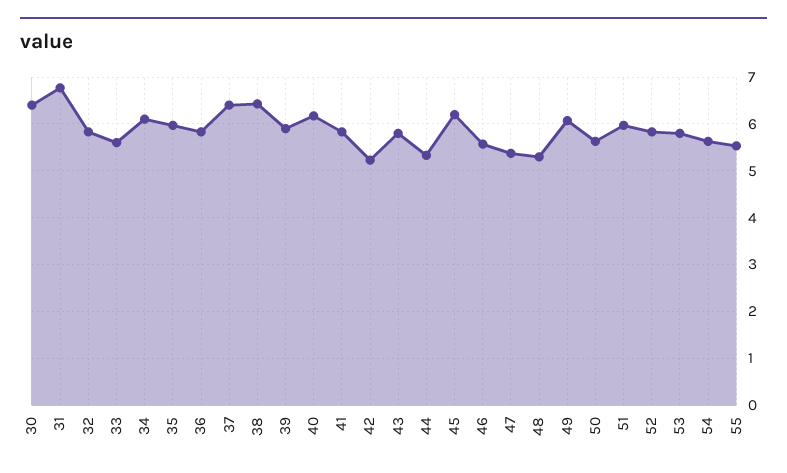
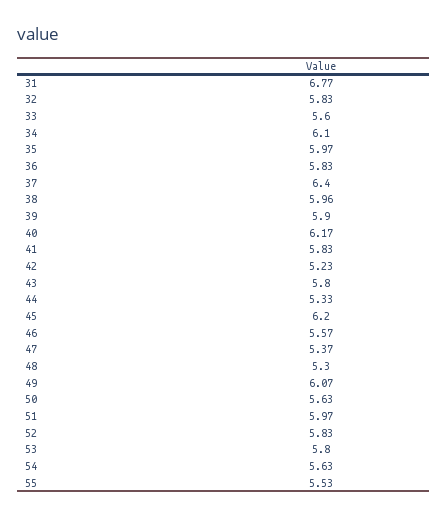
  {
-   "30": 6.4,
    "31": 6.77,
    "32": 5.83,
    "33": 5.6,
    "34": 6.1,
    "35": 5.97,
    "36": 5.83,
    "37": 6.4,
-   "38": 6.4,
+   "38": 5.96,
    "39": 5.9,
    "40": 6.17,
    "41": 5.83,
    "42": 5.23,
    "43": 5.8,
    "44": 5.33,
    "45": 6.2,
    "46": 5.57,
    "47": 5.37,
    "48": 5.3,
    "49": 6.07,
    "50": 5.63,
    "51": 5.97,
    "52": 5.83,
    "53": 5.8,
    "54": 5.63,
    "55": 5.53
  }

